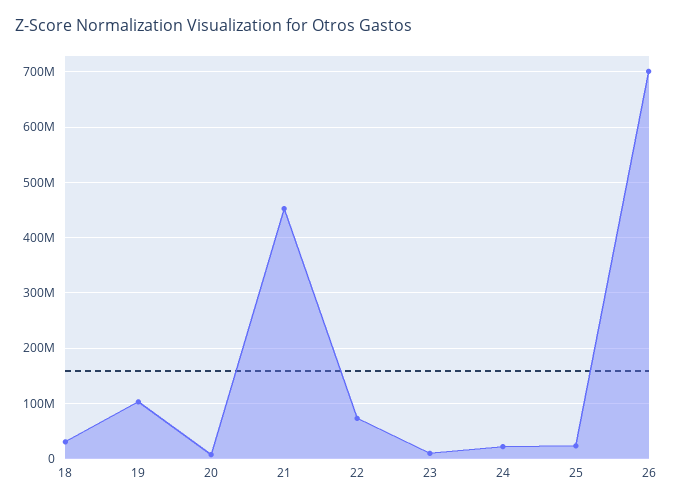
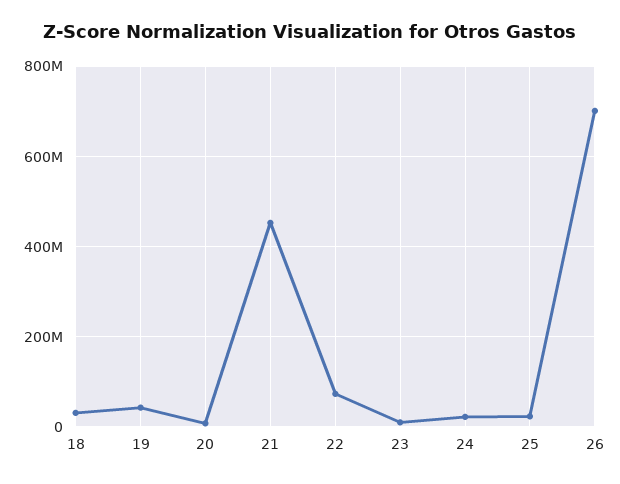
  {
    "18": 40000000,
-   "19": 100000000,
+   "19": 40000000,
    "20": 0,
    "21": 460000000,
    "22": 80000000,
    "23": 0,
    "24": 20000000,
    "25": 20000000,
    "26": 700000000
  }

